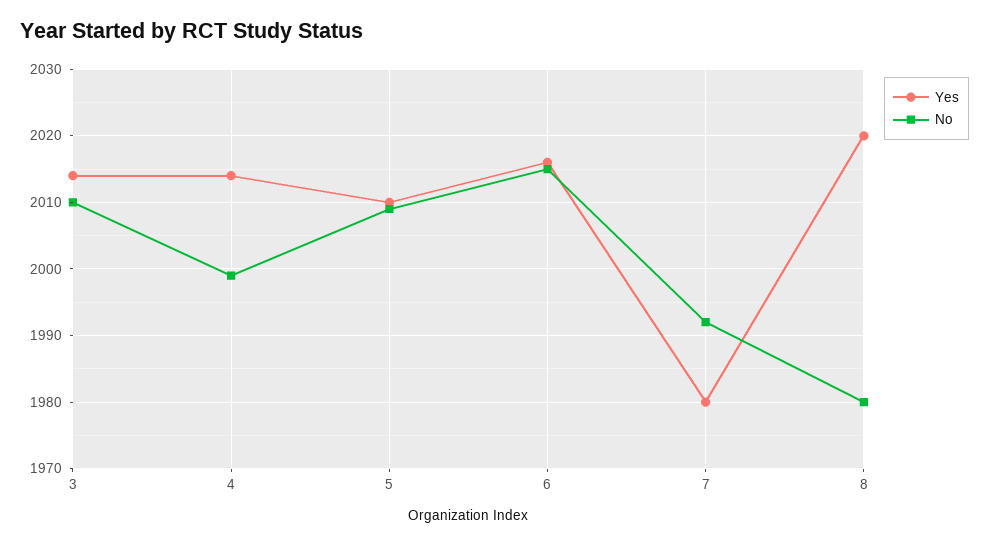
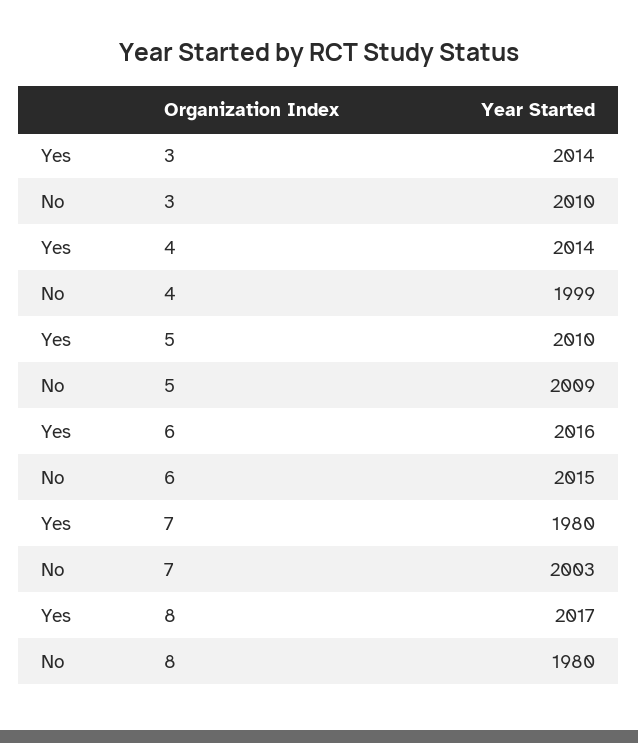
  {
    "Yes": {
      "3": 2014,
      "4": 2014,
      "5": 2010,
      "6": 2016,
      "7": 1980,
-     "8": 2020
+     "8": 2017
    },
    "No": {
      "3": 2010,
      "4": 1999,
      "5": 2009,
      "6": 2015,
-     "7": 1992,
+     "7": 2003,
      "8": 1980
    }
  }

